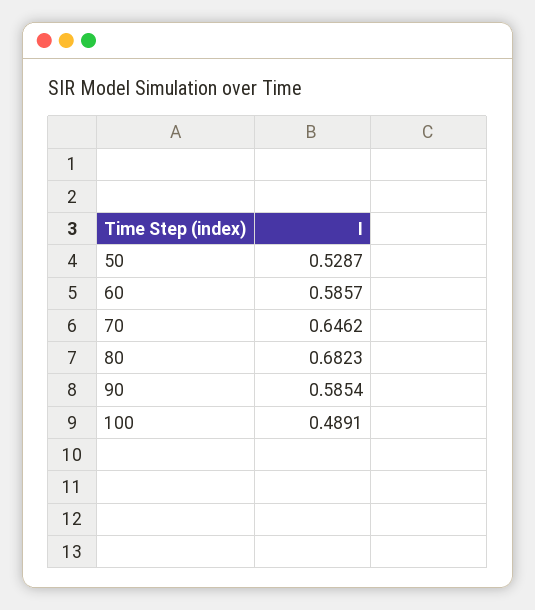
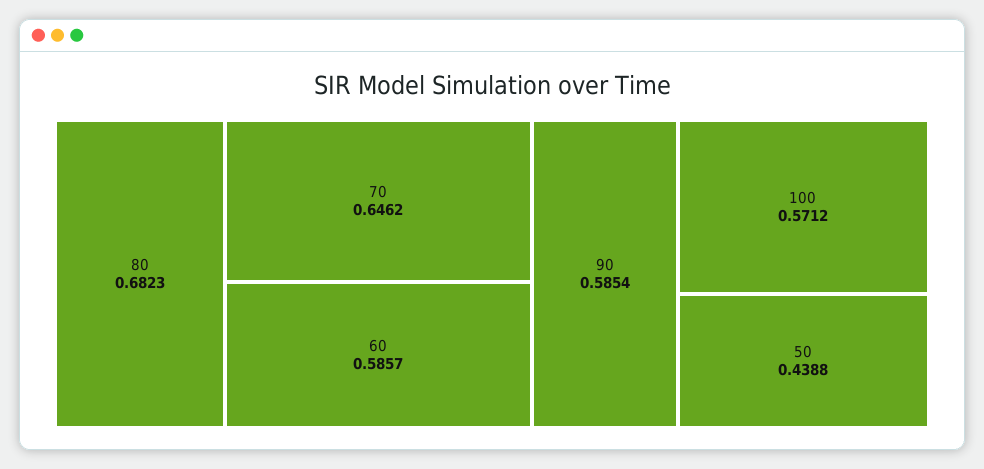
  {
-   "50": 0.5287,
+   "50": 0.4388,
    "60": 0.5857,
    "70": 0.6462,
    "80": 0.6823,
    "90": 0.5854,
-   "100": 0.4891
+   "100": 0.5712
  }

